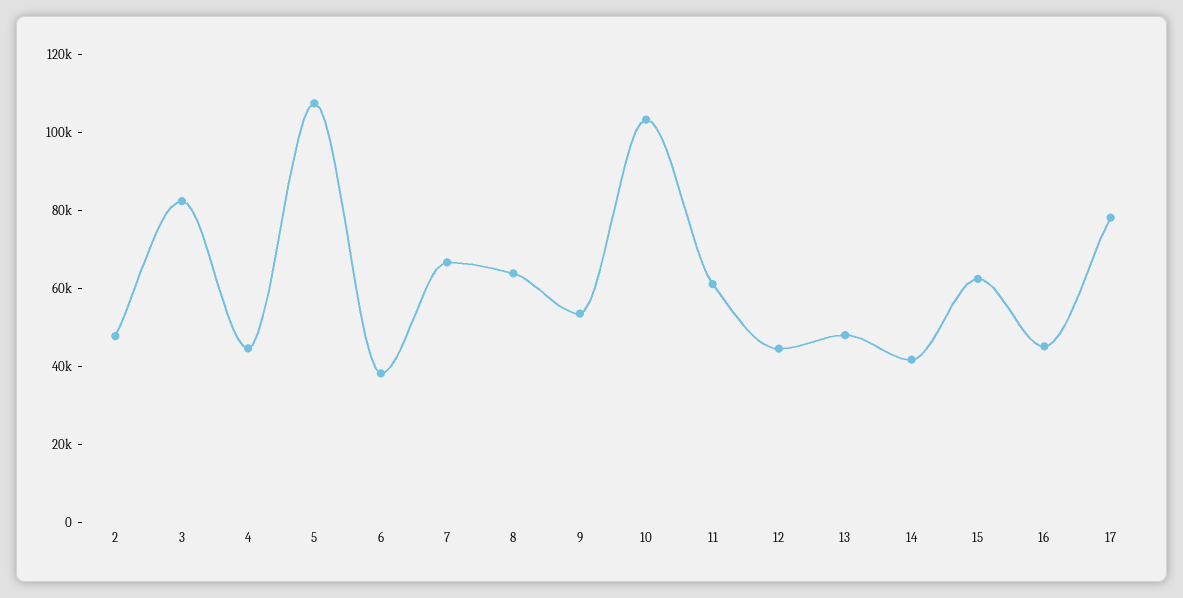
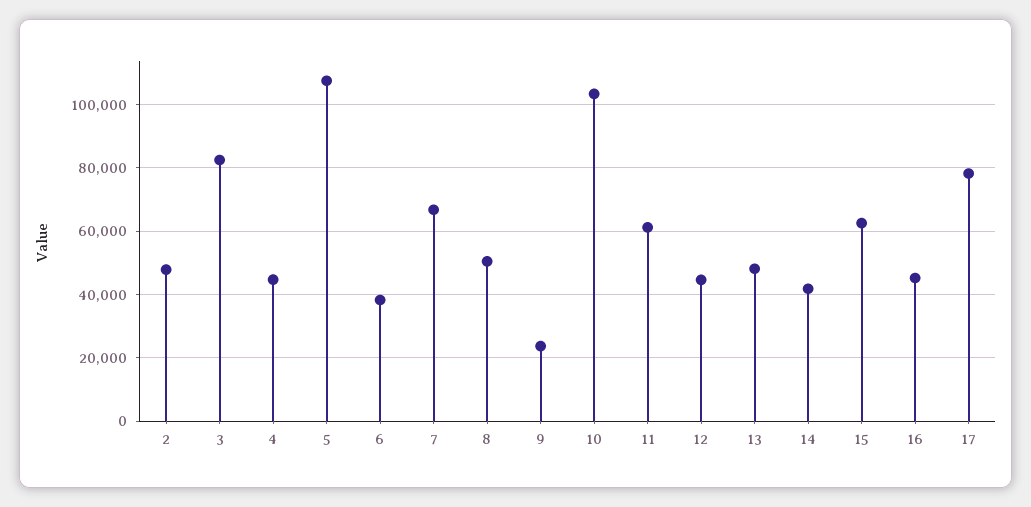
  {
    "2": 48000,
    "3": 82000,
    "4": 44000,
    "5": 108000,
    "6": 38000,
    "7": 66000,
-   "8": 65000,
+   "8": 50000,
-   "9": 55000,
+   "9": 24000,
    "10": 104000,
    "11": 62000,
    "12": 44000,
    "13": 48000,
    "14": 42000,
    "15": 62000,
    "16": 46000,
    "17": 78000
  }

